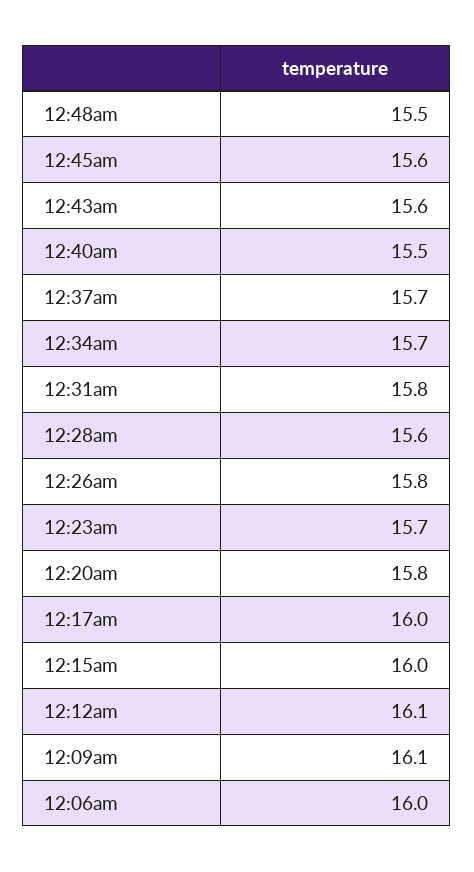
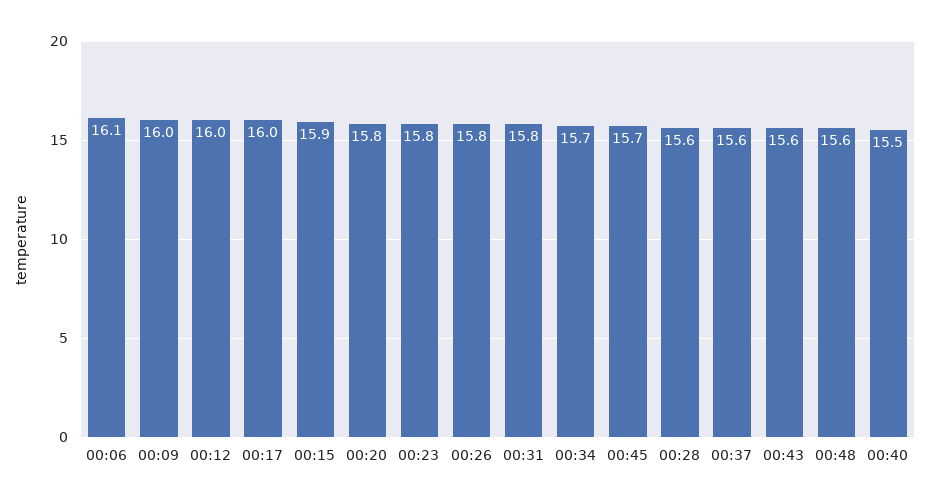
  {
-   "12:48am": 15.5,
+   "12:48am": 15.6,
-   "12:45am": 15.6,
+   "12:45am": 15.7,
    "12:43am": 15.6,
    "12:40am": 15.5,
-   "12:37am": 15.7,
+   "12:37am": 15.6,
    "12:34am": 15.7,
    "12:31am": 15.8,
    "12:28am": 15.6,
    "12:26am": 15.8,
-   "12:23am": 15.7,
+   "12:23am": 15.8,
    "12:20am": 15.8,
    "12:17am": 16,
-   "12:15am": 16,
+   "12:15am": 15.9,
-   "12:12am": 16.1,
+   "12:12am": 16,
-   "12:09am": 16.1,
+   "12:09am": 16,
-   "12:06am": 16
+   "12:06am": 16.1
  }

